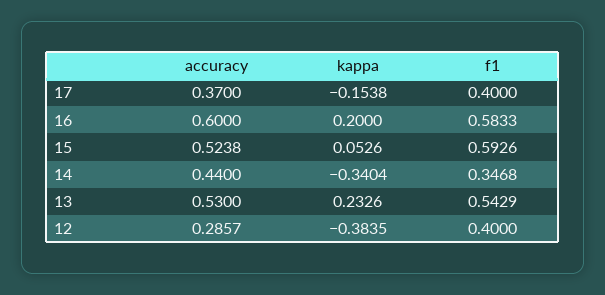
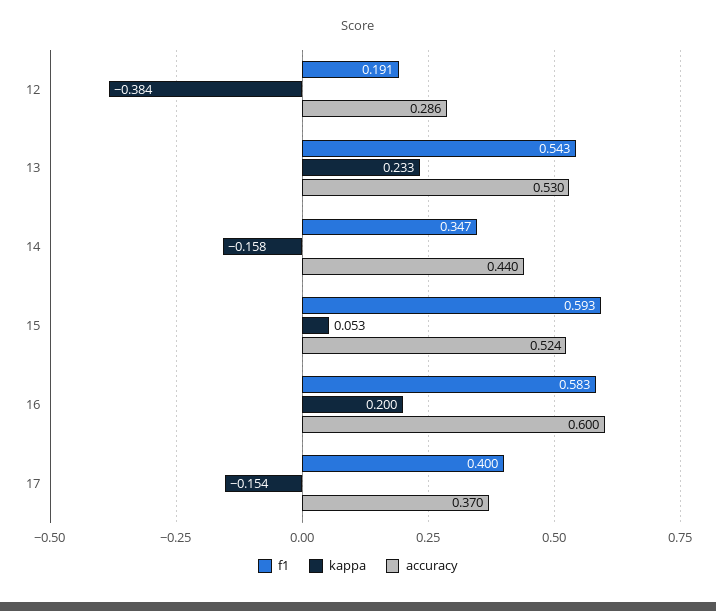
  {
    "accuracy": {
      "17": 0.37,
      "16": 0.6,
      "15": 0.5238,
      "14": 0.44,
      "13": 0.53,
      "12": 0.2857
    },
    "kappa": {
      "17": -0.1538,
      "16": 0.2,
      "15": 0.0526,
-     "14": -0.3404,
+     "14": -0.158,
      "13": 0.2326,
      "12": -0.3835
    },
    "f1": {
      "17": 0.4,
      "16": 0.5833,
      "15": 0.5926,
      "14": 0.3468,
      "13": 0.5429,
-     "12": 0.4
+     "12": 0.191
    }
  }

